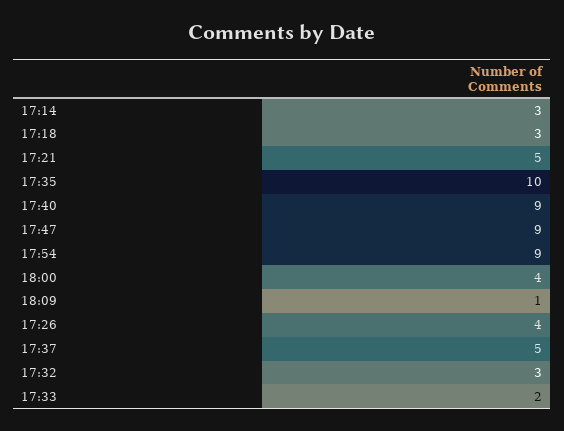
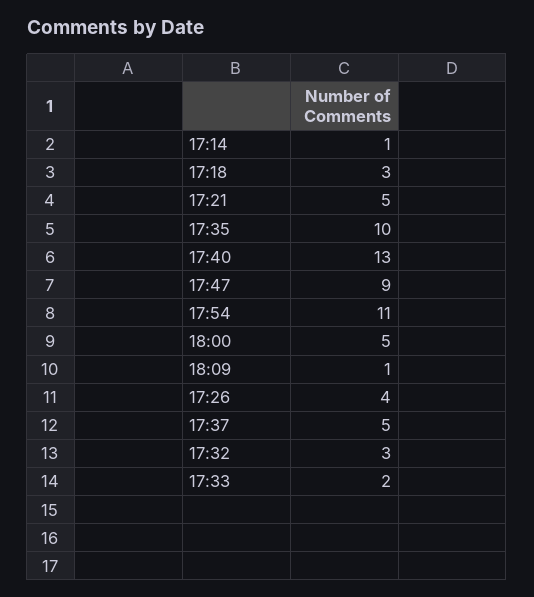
  {
-   "17:14": 3,
+   "17:14": 1,
    "17:18": 3,
    "17:21": 5,
    "17:35": 10,
-   "17:40": 9,
+   "17:40": 13,
    "17:47": 9,
-   "17:54": 9,
+   "17:54": 11,
-   "18:00": 4,
+   "18:00": 5,
    "18:09": 1,
    "17:26": 4,
    "17:37": 5,
    "17:32": 3,
    "17:33": 2
  }

